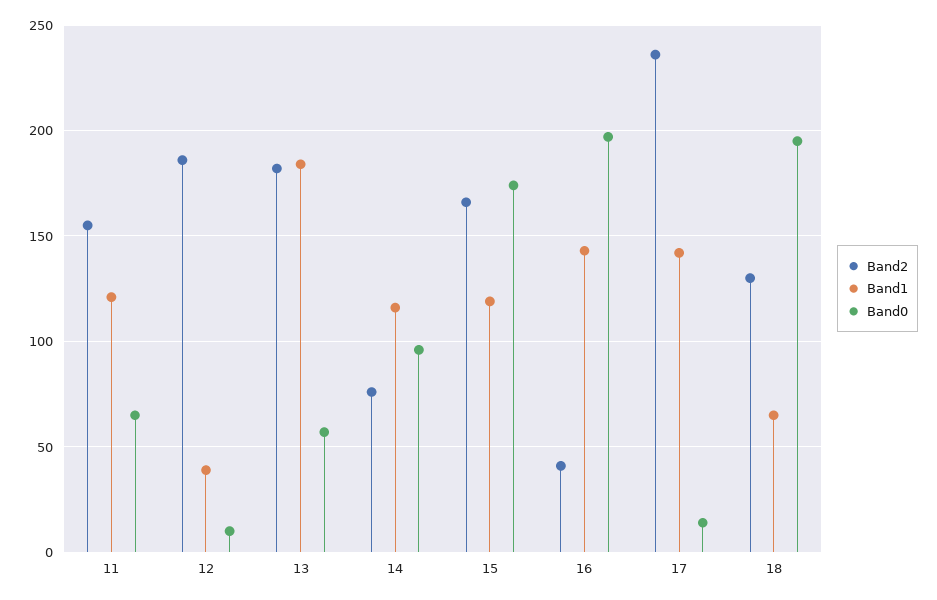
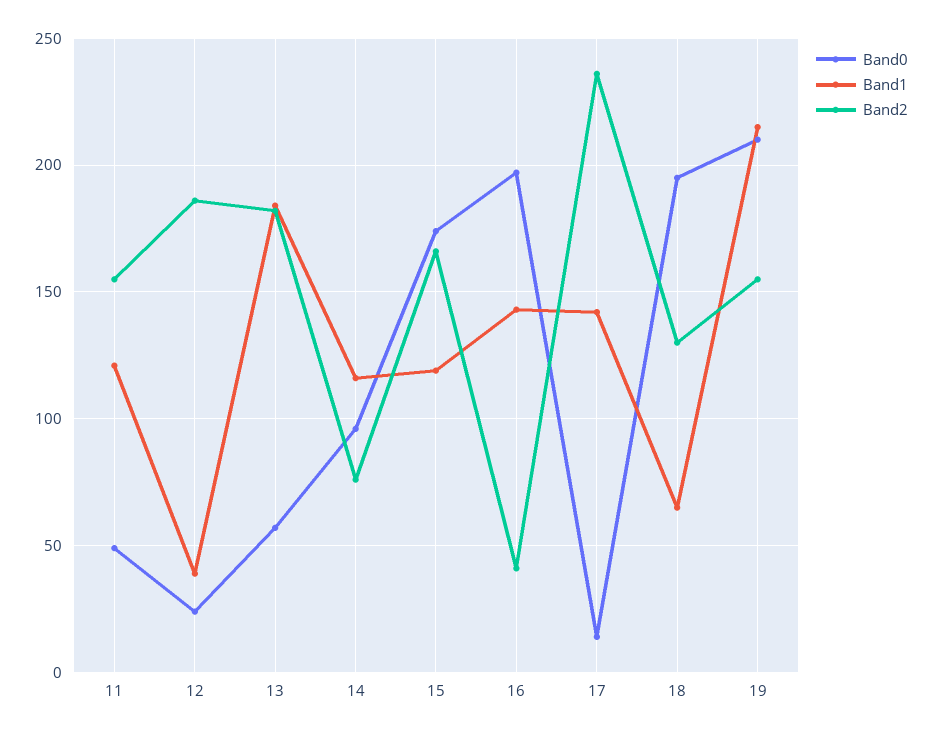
  {
    "Band2": {
      "11": 155,
      "12": 185,
      "13": 180,
      "14": 75,
      "15": 165,
      "16": 40,
      "17": 235,
-     "18": 130
+     "18": 130,
+     "19": 155
    },
    "Band1": {
      "11": 120,
      "12": 40,
      "13": 185,
      "14": 115,
      "15": 120,
      "16": 145,
      "17": 140,
-     "18": 65
+     "18": 65,
+     "19": 215
    },
    "Band0": {
-     "11": 65,
+     "11": 50,
-     "12": 10,
+     "12": 25,
      "13": 55,
      "14": 95,
      "15": 175,
      "16": 195,
      "17": 15,
-     "18": 195
+     "18": 195,
+     "19": 210
    }
  }

